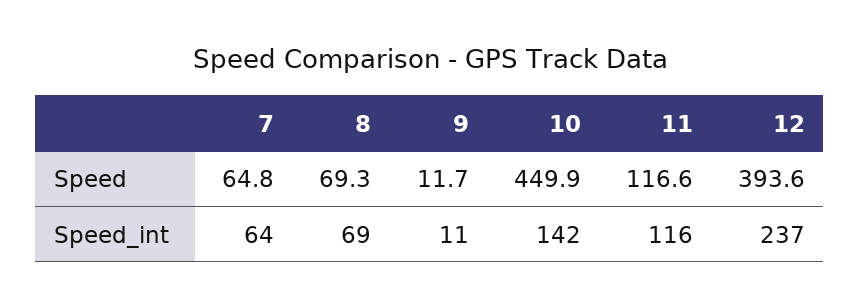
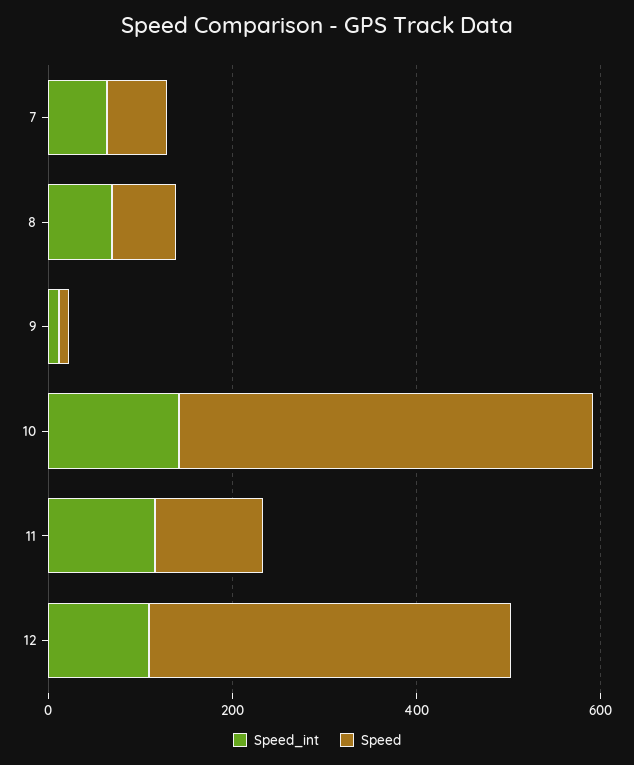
  {
    "Speed": {
      "7": 64.8,
      "8": 69.3,
      "9": 11.7,
      "10": 449.9,
      "11": 116.6,
      "12": 393.6
    },
    "Speed_int": {
      "7": 64,
      "8": 69,
      "9": 11,
      "10": 142,
      "11": 116,
-     "12": 237
+     "12": 100
    }
  }

